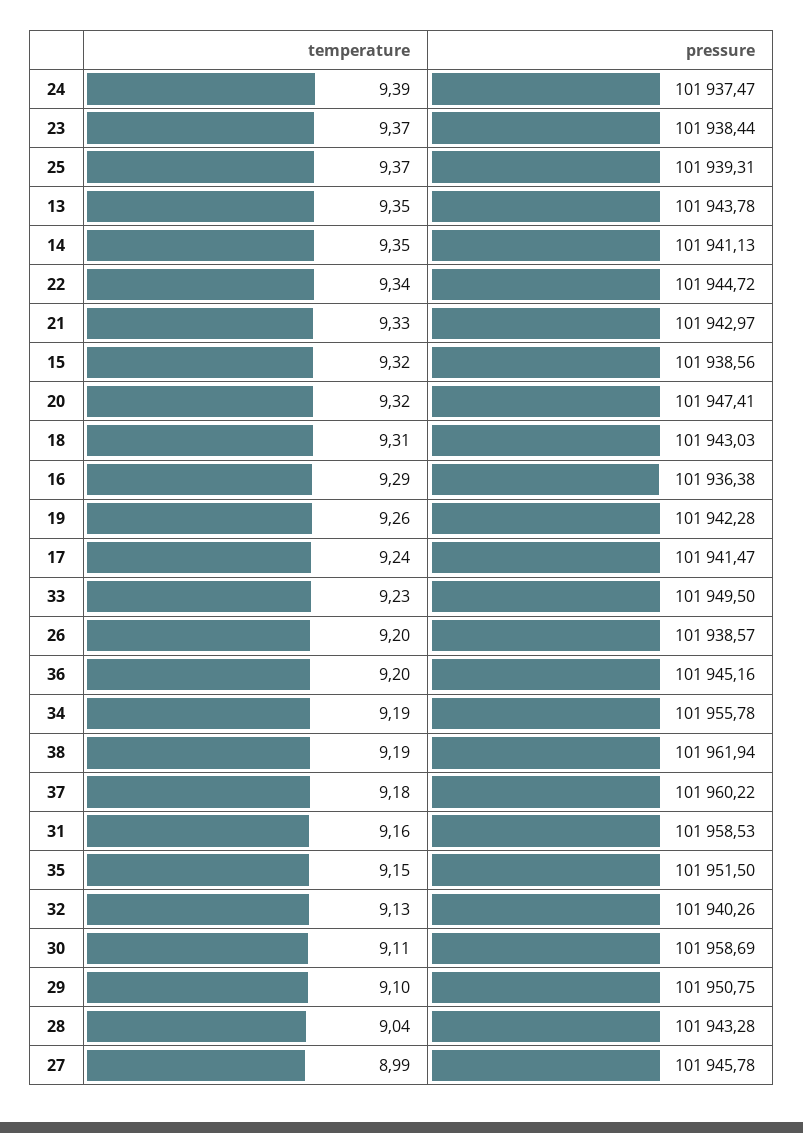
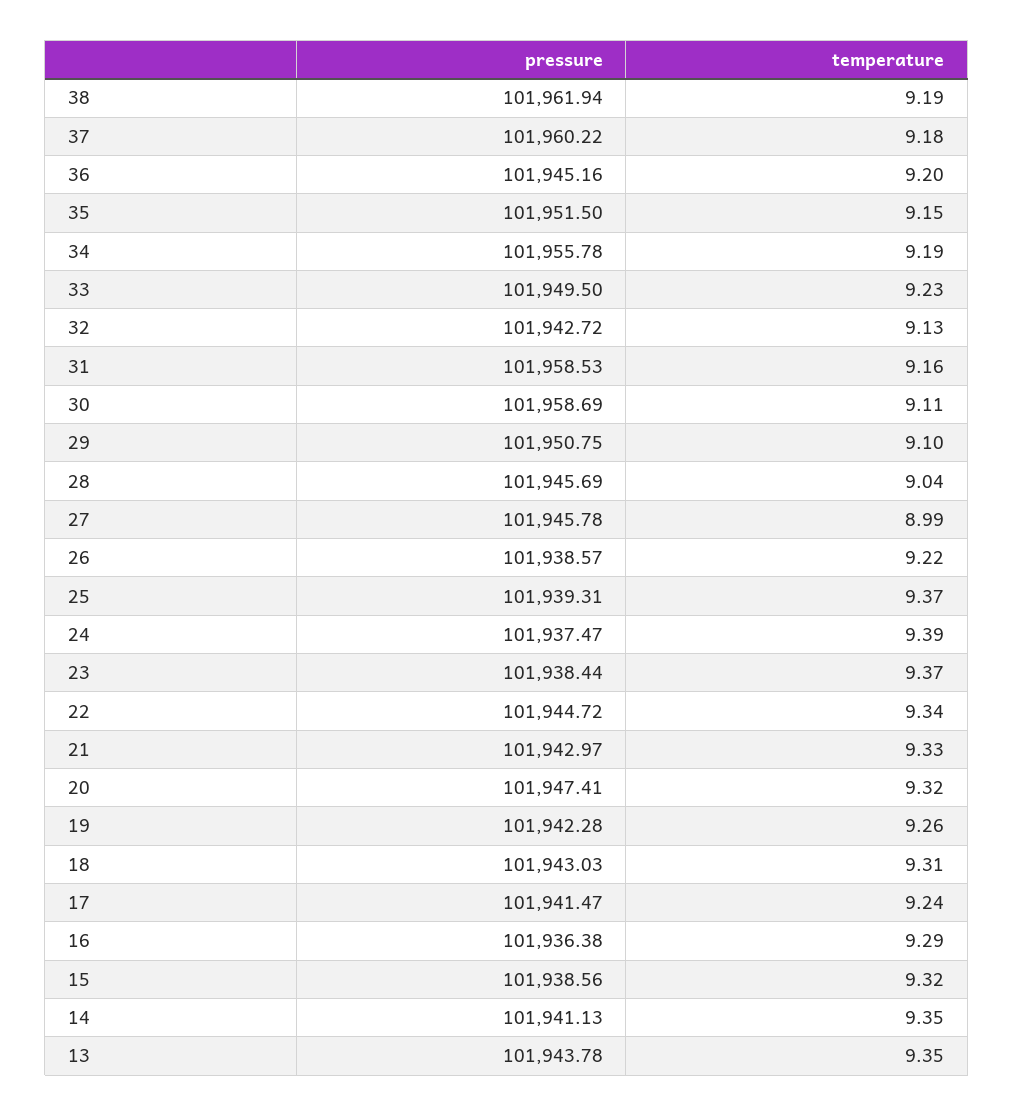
  {
    "temperature": {
      "24": 9.39,
      "23": 9.37,
      "25": 9.37,
      "13": 9.35,
      "14": 9.35,
      "22": 9.34,
      "21": 9.33,
      "15": 9.32,
      "20": 9.32,
      "18": 9.31,
      "16": 9.29,
      "19": 9.26,
      "17": 9.24,
      "33": 9.23,
-     "26": 9.2,
+     "26": 9.22,
      "36": 9.2,
      "34": 9.19,
      "38": 9.19,
      "37": 9.18,
      "31": 9.16,
      "35": 9.15,
      "32": 9.13,
      "30": 9.11,
      "29": 9.1,
      "28": 9.04,
      "27": 8.99
    },
    "pressure": {
      "24": 101937.47,
      "23": 101938.44,
      "25": 101939.31,
      "13": 101943.78,
      "14": 101941.13,
      "22": 101944.72,
      "21": 101942.97,
      "15": 101938.56,
      "20": 101947.41,
      "18": 101943.03,
      "16": 101936.38,
      "19": 101942.28,
      "17": 101941.47,
      "33": 101949.5,
      "26": 101938.57,
      "36": 101945.16,
      "34": 101955.78,
      "38": 101961.94,
      "37": 101960.22,
      "31": 101958.53,
      "35": 101951.5,
-     "32": 101940.26,
+     "32": 101942.72,
      "30": 101958.69,
      "29": 101950.75,
-     "28": 101943.28,
+     "28": 101945.69,
      "27": 101945.78
    }
  }

